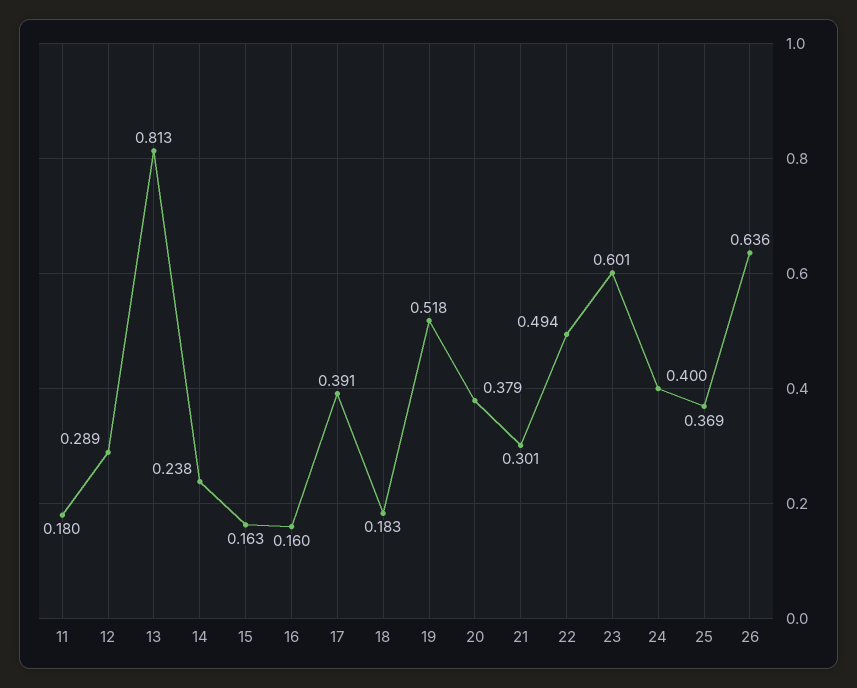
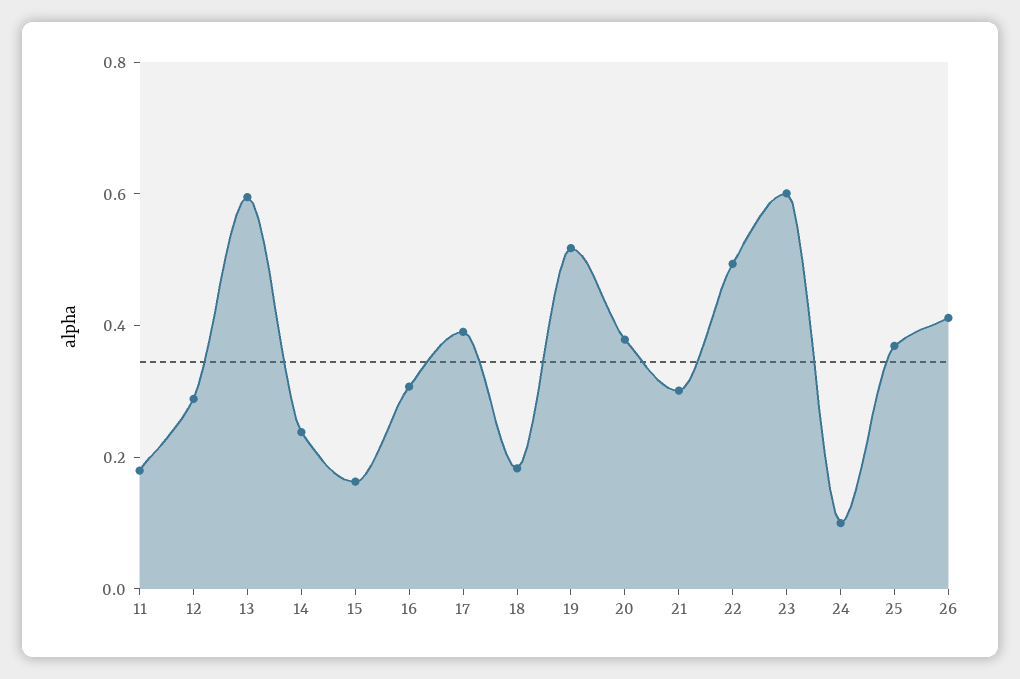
  {
    "11": 0.18,
    "12": 0.289,
-   "13": 0.813,
+   "13": 0.6,
    "14": 0.238,
    "15": 0.163,
-   "16": 0.16,
+   "16": 0.3,
    "17": 0.391,
    "18": 0.183,
    "19": 0.518,
    "20": 0.379,
    "21": 0.301,
    "22": 0.494,
    "23": 0.601,
-   "24": 0.4,
+   "24": 0.1,
    "25": 0.369,
-   "26": 0.636
+   "26": 0.4
  }

